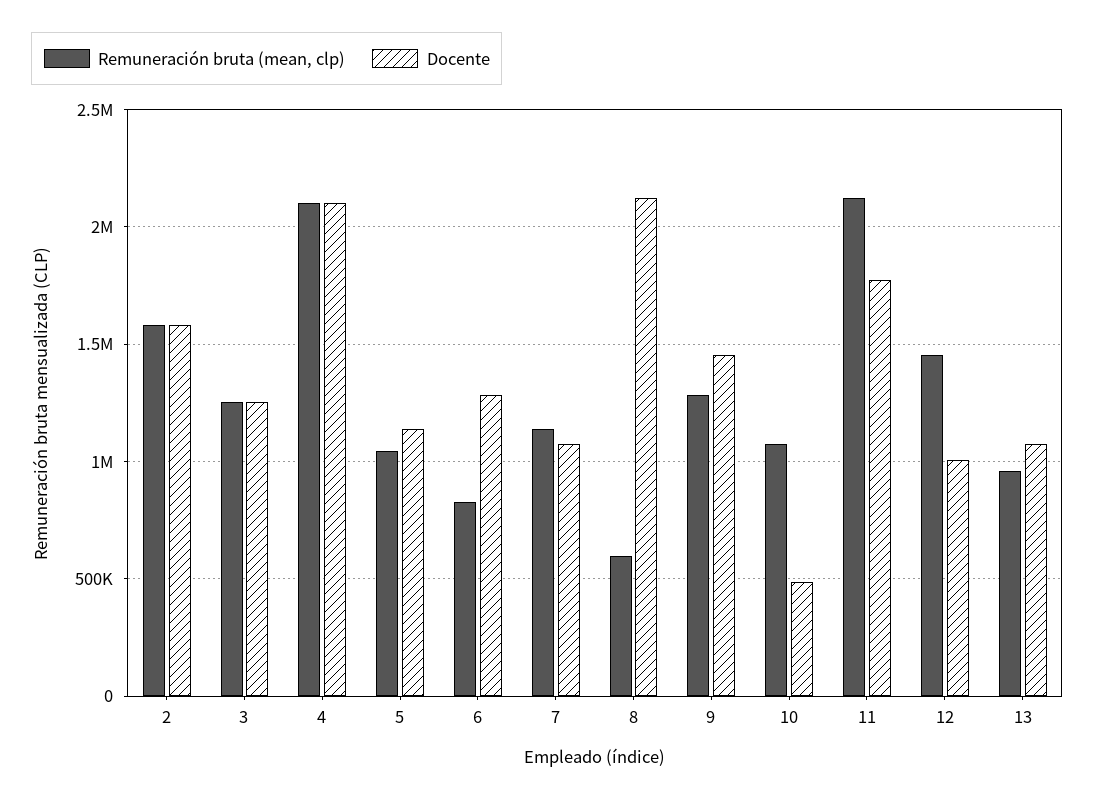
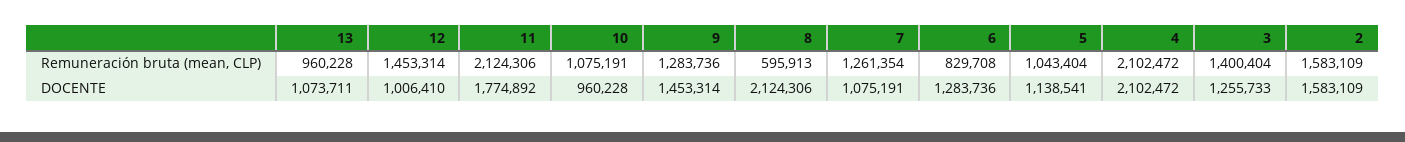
  {
    "Remuneración bruta (mean, clp)": {
      "2": 1583109,
-     "3": 1250000,
+     "3": 1400404,
      "4": 2102472,
      "5": 1043404,
      "6": 829708,
-     "7": 1150000,
+     "7": 1261354,
      "8": 595913,
      "9": 1283736,
      "10": 1075191,
      "11": 2124306,
      "12": 1453314,
      "13": 960228
    },
    "Docente": {
      "2": 1583109,
      "3": 1255733,
      "4": 2102472,
      "5": 1138541,
      "6": 1283736,
      "7": 1075191,
      "8": 2124306,
      "9": 1453314,
-     "10": 500000,
+     "10": 960228,
      "11": 1774892,
      "12": 1006410,
      "13": 1073711
    }
  }

